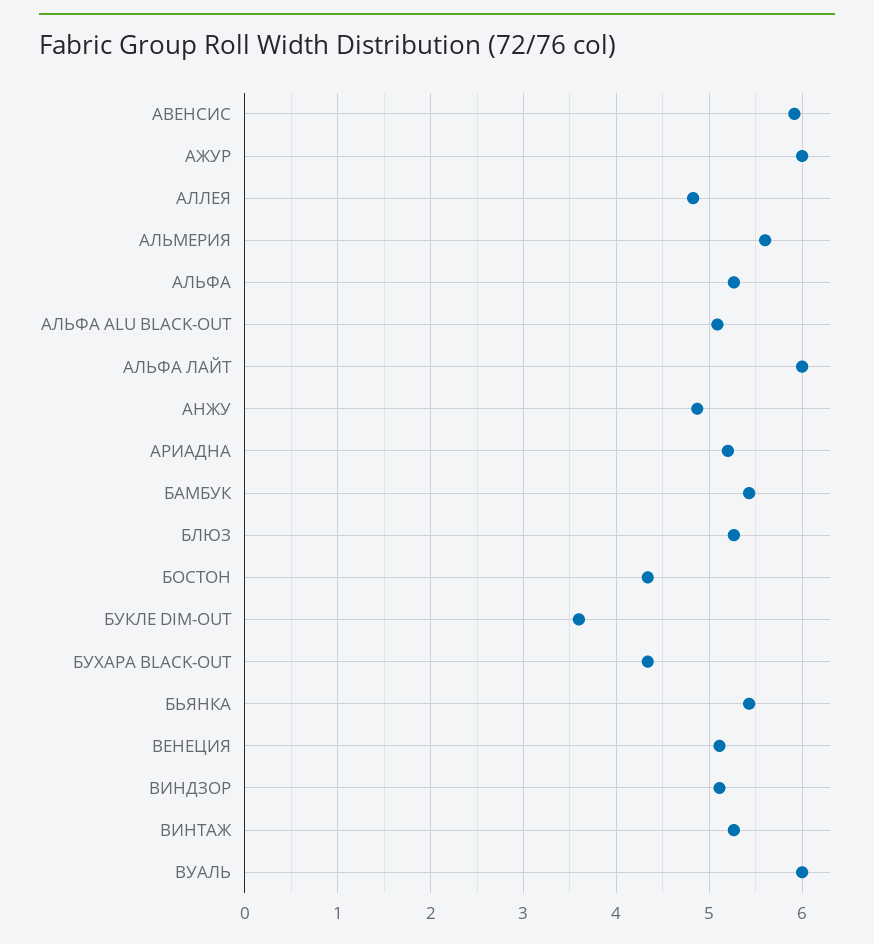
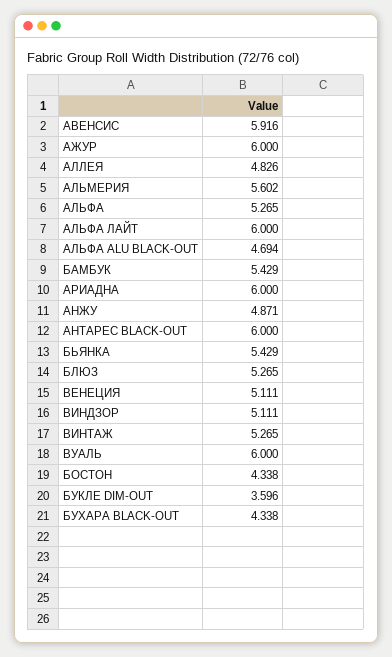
  {
    "АВЕНСИС": 5.916,
    "АЖУР": 6,
    "АЛЛЕЯ": 4.826,
    "АЛЬМЕРИЯ": 5.602,
    "АЛЬФА": 5.265,
-   "АЛЬФА ALU BLACK-OUT": 5.1,
+   "АЛЬФА ALU BLACK-OUT": 4.694,
    "АЛЬФА ЛАЙТ": 6,
    "АНЖУ": 4.871,
-   "АРИАДНА": 5.2,
+   "АРИАДНА": 6,
    "БАМБУК": 5.429,
    "БЛЮЗ": 5.265,
    "БОСТОН": 4.338,
    "БУКЛЕ DIM-OUT": 3.596,
    "БУХАРА BLACK-OUT": 4.338,
    "БЬЯНКА": 5.429,
    "ВЕНЕЦИЯ": 5.111,
    "ВИНДЗОР": 5.111,
    "ВИНТАЖ": 5.265,
-   "ВУАЛЬ": 6
+   "ВУАЛЬ": 6,
+   "АНТАРЕС BLACK-OUT": 6
  }

